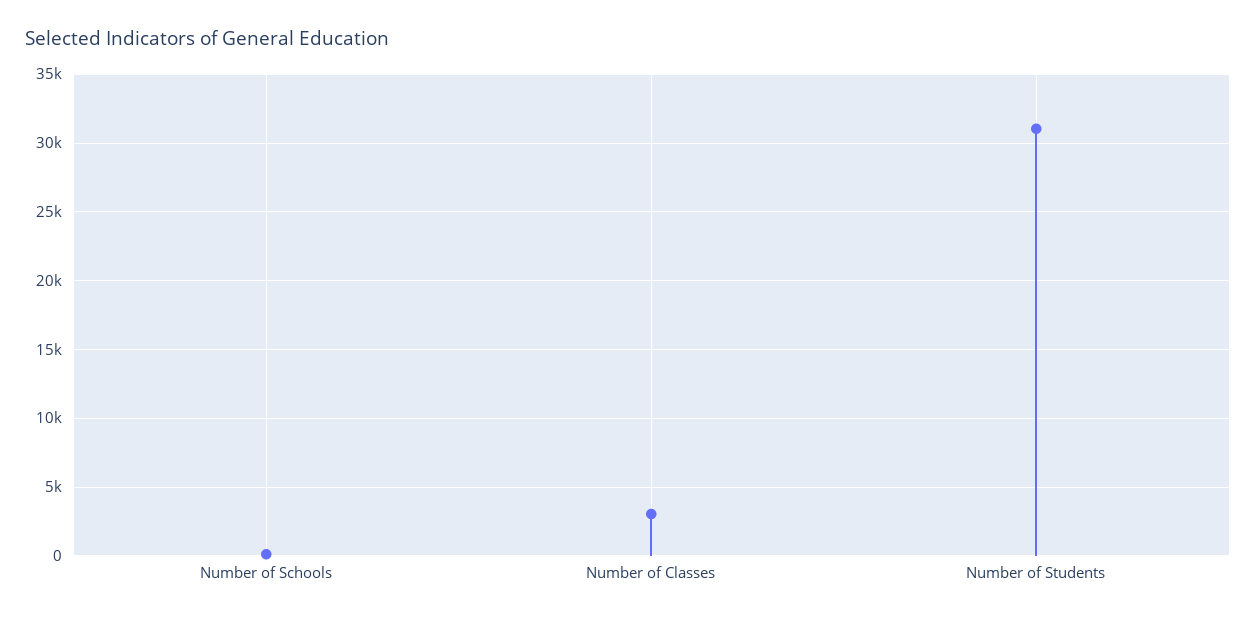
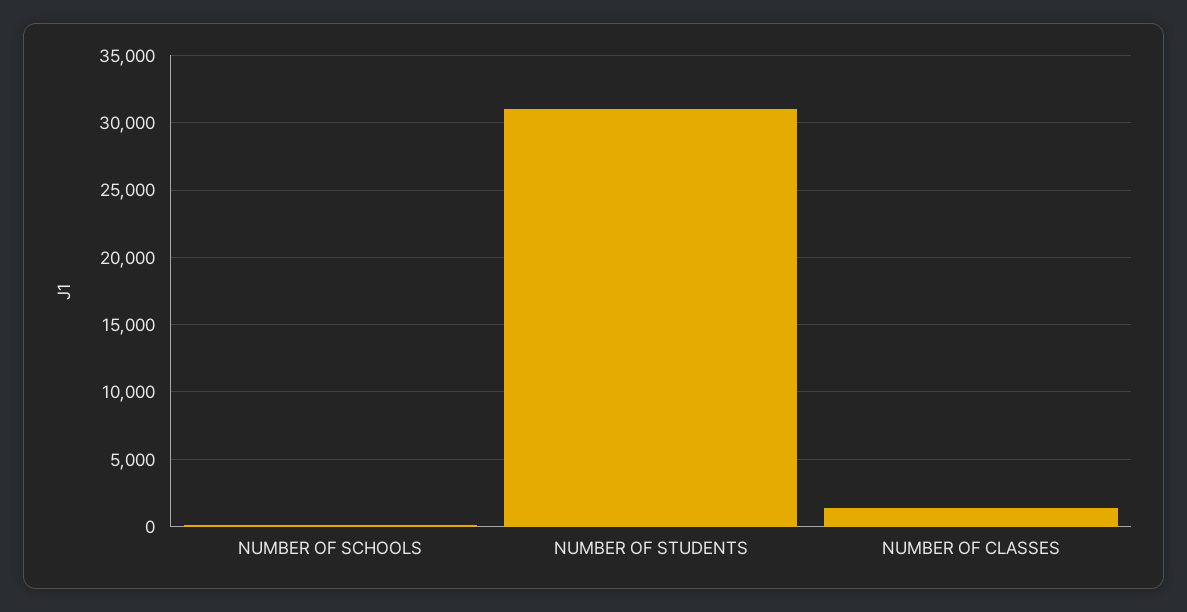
  {
    "Number of Schools": 0,
-   "Number of Classes": 3000,
+   "Number of Classes": 1500,
    "Number of Students": 31000
  }

